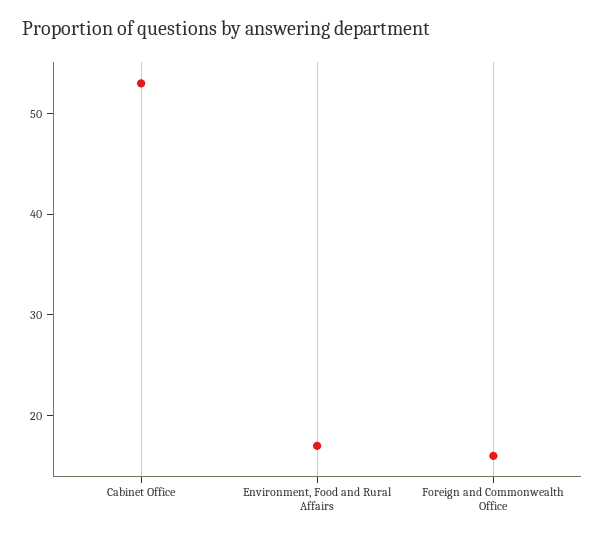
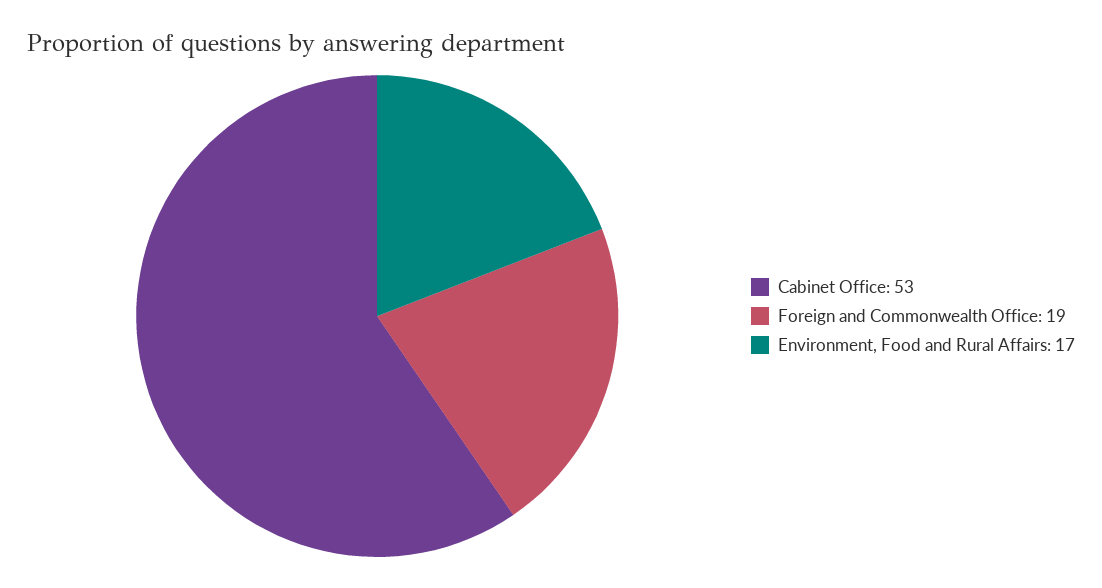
  {
    "Cabinet Office": 53,
    "Environment, Food and Rural Affairs": 17,
-   "Foreign and Commonwealth Office": 16
+   "Foreign and Commonwealth Office": 19
  }

